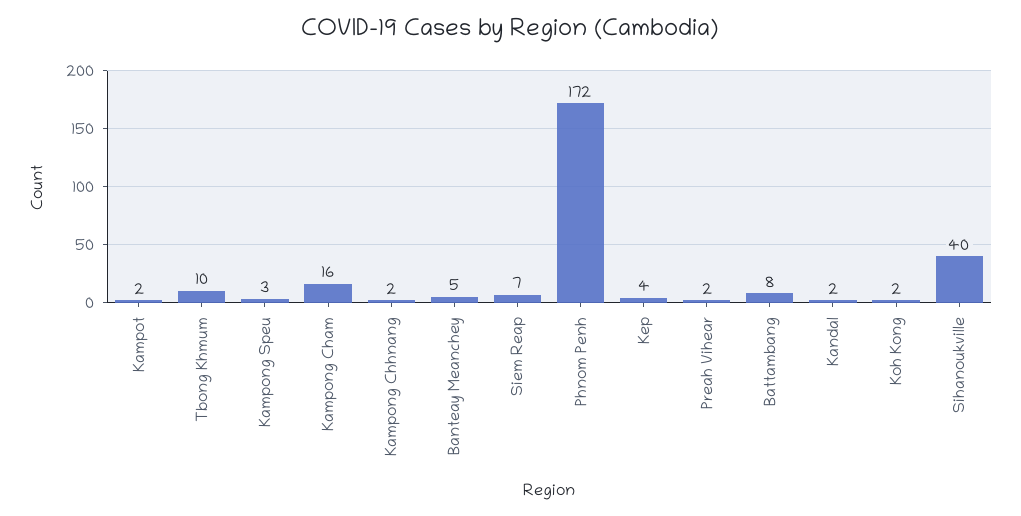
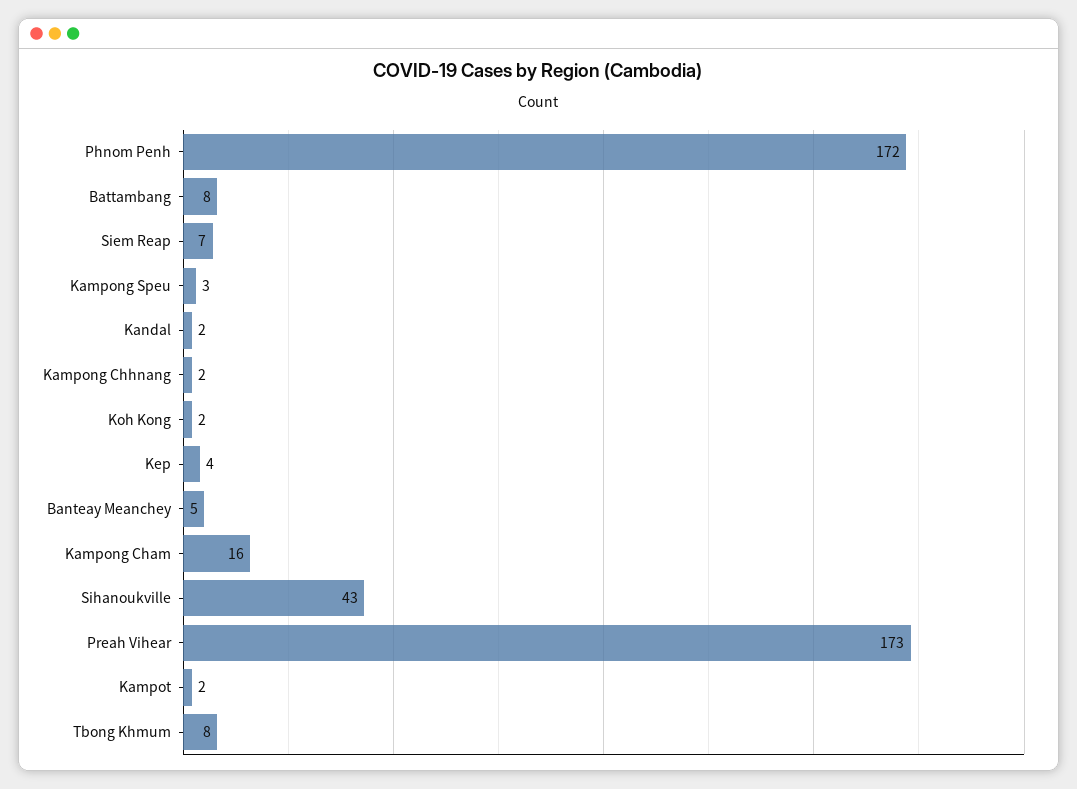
  {
    "Kampot": 2,
-   "Tbong Khmum": 10,
+   "Tbong Khmum": 8,
    "Kampong Speu": 3,
    "Kampong Cham": 16,
    "Kampong Chhnang": 2,
    "Banteay Meanchey": 5,
    "Siem Reap": 7,
    "Phnom Penh": 172,
    "Kep": 4,
-   "Preah Vihear": 2,
+   "Preah Vihear": 173,
    "Battambang": 8,
    "Kandal": 2,
    "Koh Kong": 2,
-   "Sihanoukville": 40
+   "Sihanoukville": 43
  }

